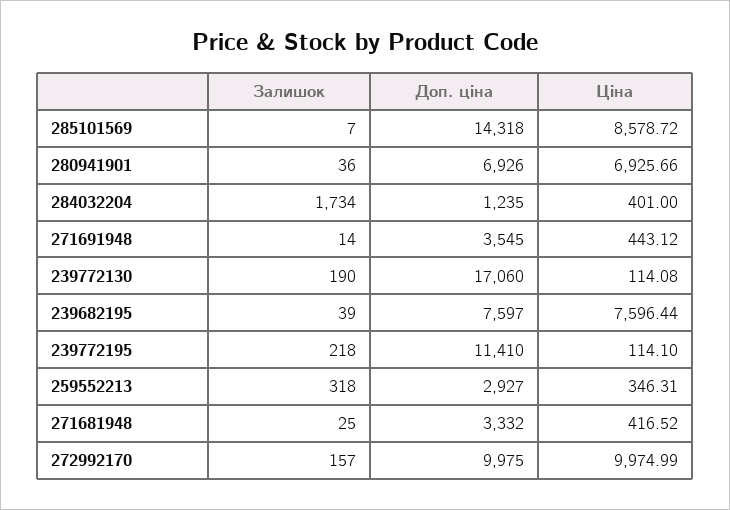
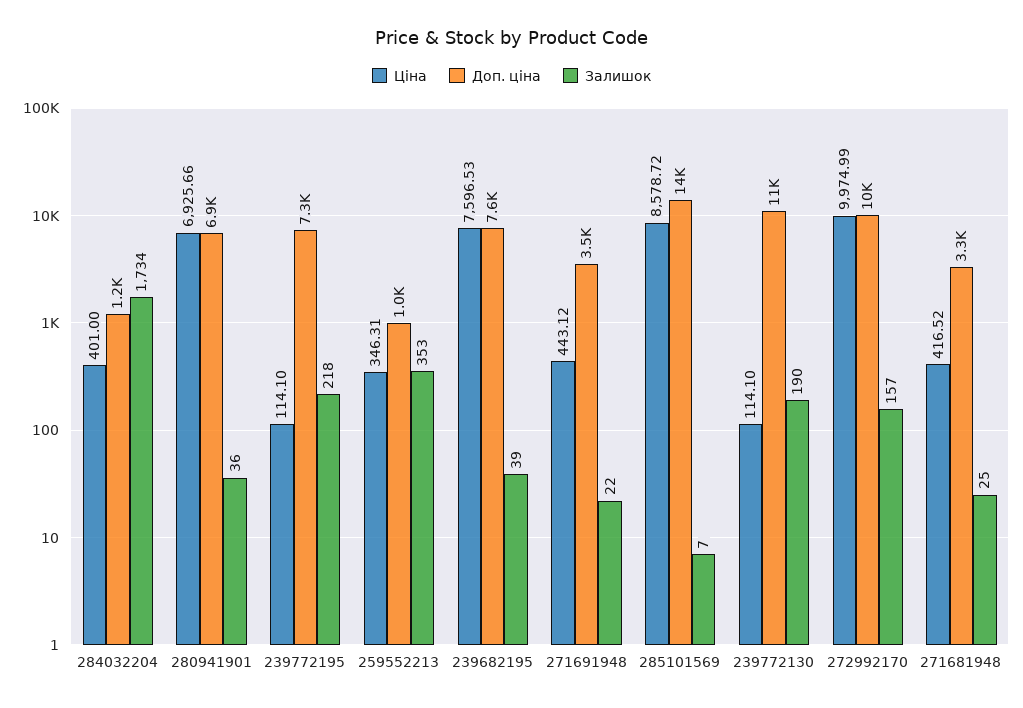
  {
    "Залишок": {
      "285101569": 7,
      "280941901": 36,
      "284032204": 1734,
-     "271691948": 14,
+     "271691948": 22,
      "239772130": 190,
      "239682195": 39,
      "239772195": 218,
-     "259552213": 318,
+     "259552213": 353,
      "271681948": 25,
      "272992170": 157
    },
    "Доп. ціна": {
      "285101569": 14318,
      "280941901": 6926,
      "284032204": 1235,
      "271691948": 3545,
-     "239772130": 17060,
+     "239772130": 11000,
      "239682195": 7597,
-     "239772195": 11410,
+     "239772195": 7300,
-     "259552213": 2927,
+     "259552213": 1000,
      "271681948": 3332,
      "272992170": 9975
    },
    "Ціна": {
      "285101569": 8578.72,
      "280941901": 6925.66,
      "284032204": 401,
      "271691948": 443.12,
-     "239772130": 114.08,
+     "239772130": 114.1,
-     "239682195": 7596.44,
+     "239682195": 7596.53,
      "239772195": 114.1,
      "259552213": 346.31,
      "271681948": 416.52,
      "272992170": 9974.99
    }
  }

